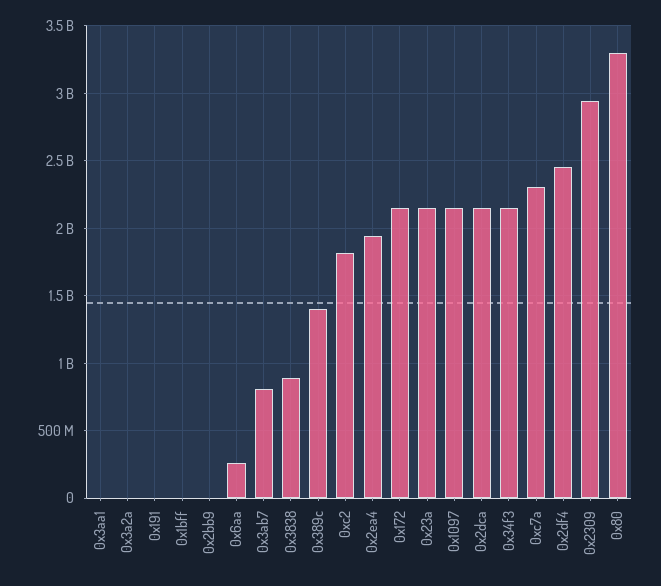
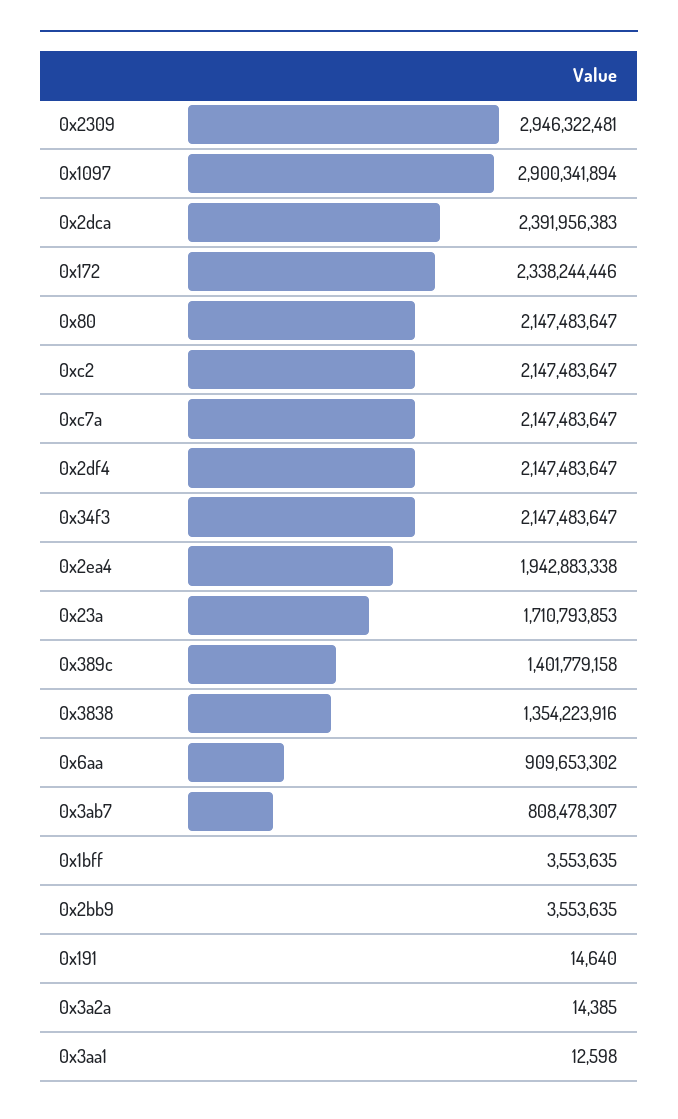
  {
    "0x3aa1": 12598,
    "0x3a2a": 14385,
    "0x191": 14640,
    "0x1bff": 3553635,
    "0x2bb9": 3553635,
-   "0x6aa": 250000000,
+   "0x6aa": 909653302,
    "0x3ab7": 808478307,
-   "0x3838": 900000000,
+   "0x3838": 1354223916,
    "0x389c": 1401779158,
-   "0xc2": 1800000000,
+   "0xc2": 2147483647,
    "0x2ea4": 1942883338,
-   "0x172": 2150000000,
+   "0x172": 2338244446,
-   "0x23a": 2150000000,
+   "0x23a": 1710793853,
-   "0x1097": 2150000000,
+   "0x1097": 2900341894,
-   "0x2dca": 2150000000,
+   "0x2dca": 2391956383,
    "0x34f3": 2147483647,
-   "0xc7a": 2300000000,
+   "0xc7a": 2147483647,
-   "0x2df4": 2450000000,
+   "0x2df4": 2147483647,
    "0x2309": 2946322481,
-   "0x80": 3300000000
+   "0x80": 2147483647
  }

